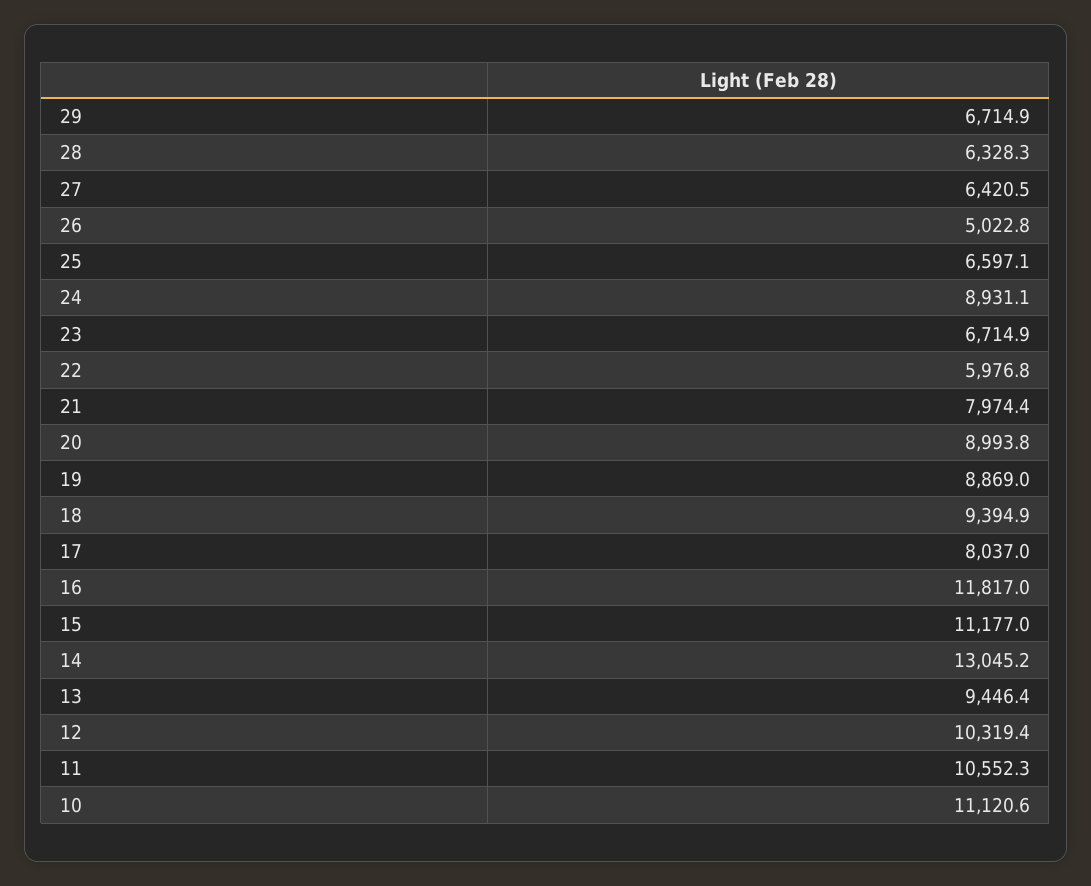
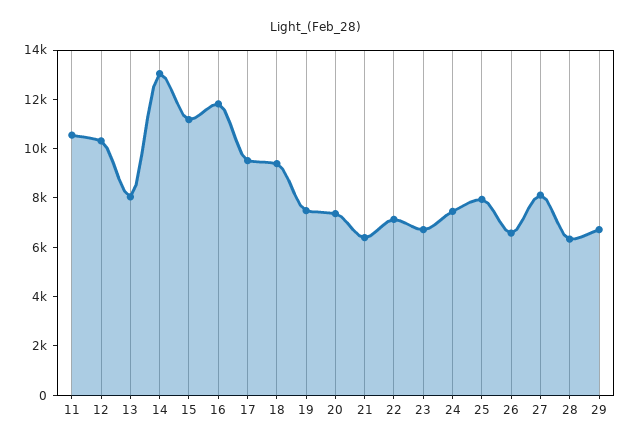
  {
    "29": 6714.9,
    "28": 6328.3,
-   "27": 6420.5,
+   "27": 8000,
-   "26": 5022.8,
+   "26": 6500,
-   "25": 6597.1,
+   "25": 8000,
-   "24": 8931.1,
+   "24": 7500,
    "23": 6714.9,
-   "22": 5976.8,
+   "22": 7000,
-   "21": 7974.4,
+   "21": 6500,
-   "20": 8993.8,
+   "20": 7500,
-   "19": 8869,
+   "19": 7500,
    "18": 9394.9,
-   "17": 8037,
+   "17": 9500,
    "16": 11817,
    "15": 11177,
    "14": 13045.2,
-   "13": 9446.4,
+   "13": 8000,
    "12": 10319.4,
-   "11": 10552.3,
+   "11": 10552.3
-   "10": 11120.6
  }

